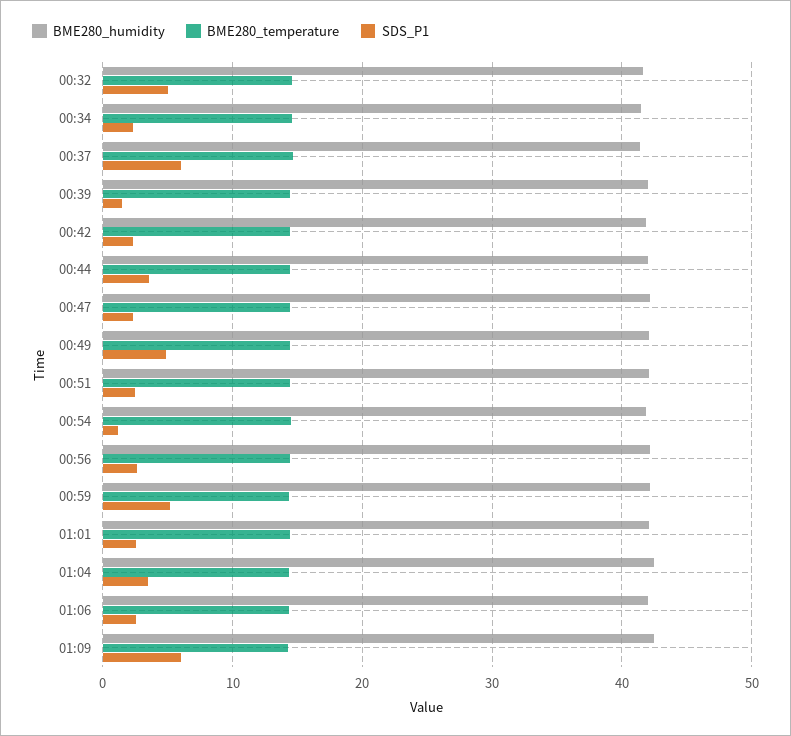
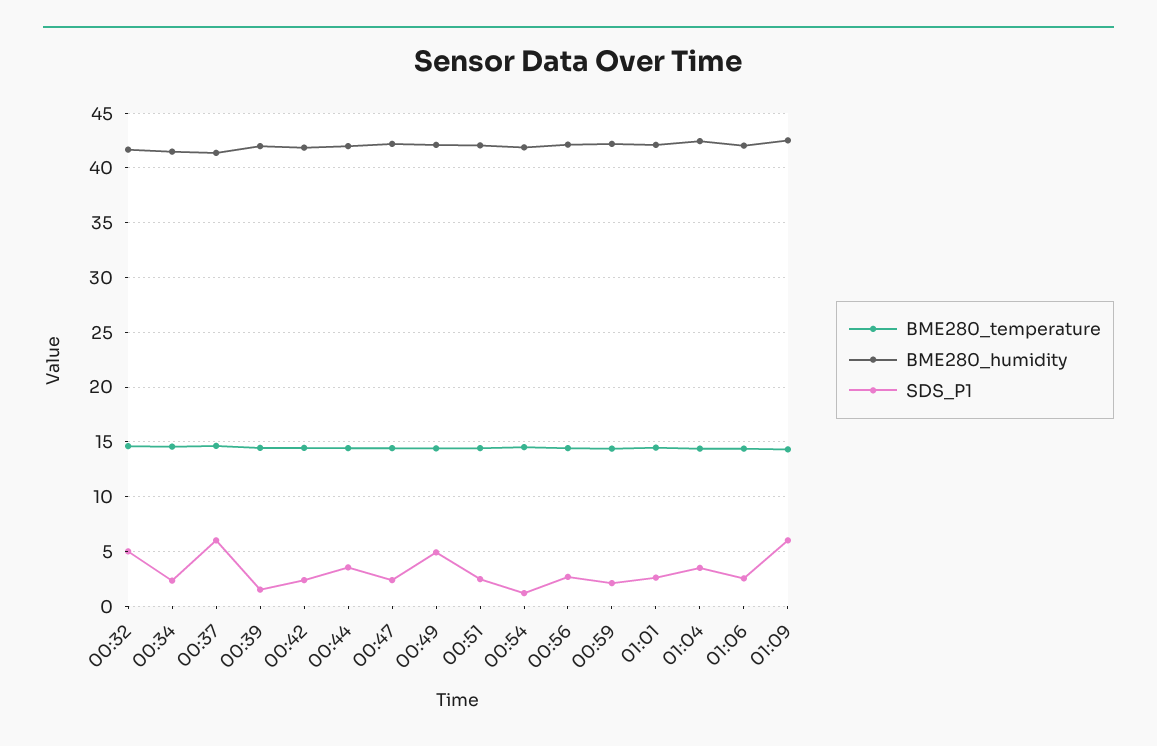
  {
    "BME280_humidity": {
      "00:32": 42,
      "00:34": 41,
      "00:37": 41,
      "00:39": 42,
      "00:42": 42,
      "00:44": 42,
      "00:47": 42,
      "00:49": 42,
      "00:51": 42,
      "00:54": 42,
      "00:56": 42,
      "00:59": 42,
      "01:01": 42,
      "01:04": 42,
      "01:06": 42,
      "01:09": 43
    },
    "BME280_temperature": {
      "00:32": 15,
      "00:34": 15,
      "00:37": 15,
      "00:39": 14,
      "00:42": 14,
      "00:44": 14,
      "00:47": 14,
      "00:49": 14,
      "00:51": 14,
      "00:54": 15,
      "00:56": 14,
      "00:59": 14,
      "01:01": 14,
      "01:04": 14,
      "01:06": 14,
      "01:09": 14
    },
    "SDS_P1": {
      "00:32": 5,
      "00:34": 2,
      "00:37": 6,
      "00:39": 2,
      "00:42": 2,
      "00:44": 4,
      "00:47": 2,
      "00:49": 5,
      "00:51": 2,
      "00:54": 1,
      "00:56": 3,
-     "00:59": 5,
+     "00:59": 2,
      "01:01": 3,
      "01:04": 4,
      "01:06": 3,
      "01:09": 6
    }
  }

